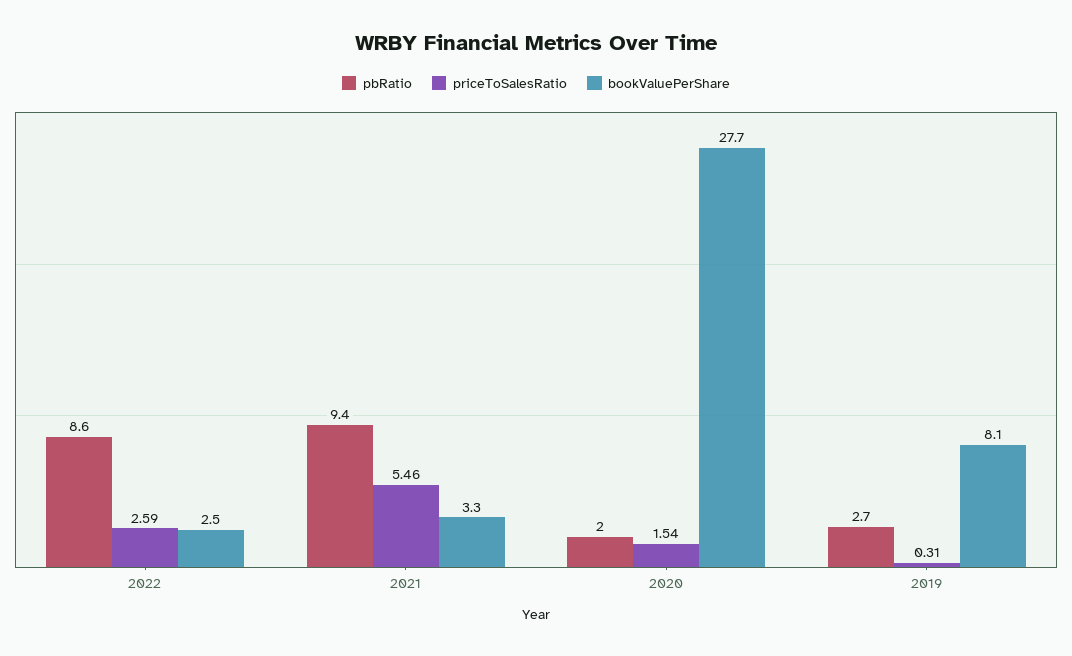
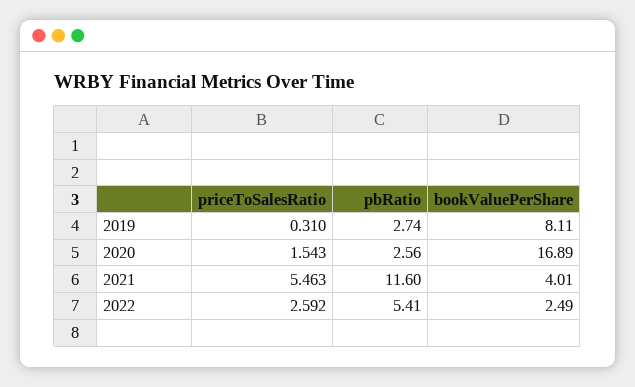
  {
    "pbRatio": {
-     "2022": 8.6,
+     "2022": 5.41,
-     "2021": 9.4,
+     "2021": 11.6,
-     "2020": 2,
+     "2020": 2.56,
      "2019": 2.74
    },
    "priceToSalesRatio": {
      "2022": 2.592,
      "2021": 5.463,
      "2020": 1.543,
      "2019": 0.31
    },
    "bookValuePerShare": {
      "2022": 2.49,
-     "2021": 3.3,
+     "2021": 4.01,
-     "2020": 27.7,
+     "2020": 16.89,
      "2019": 8.11
    }
  }

